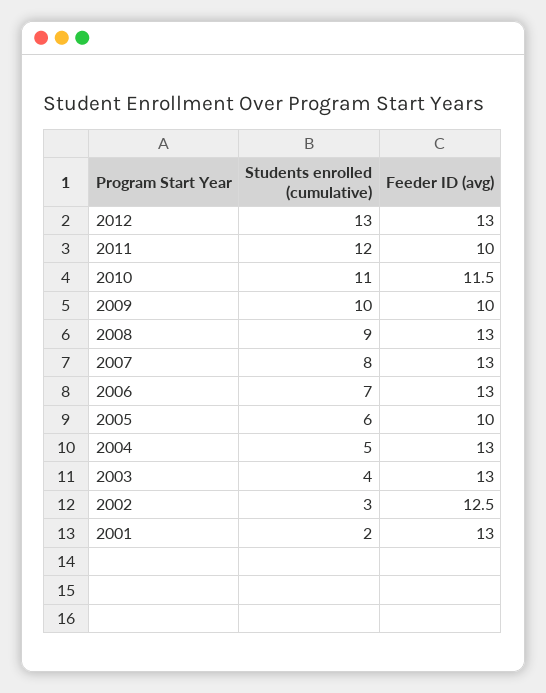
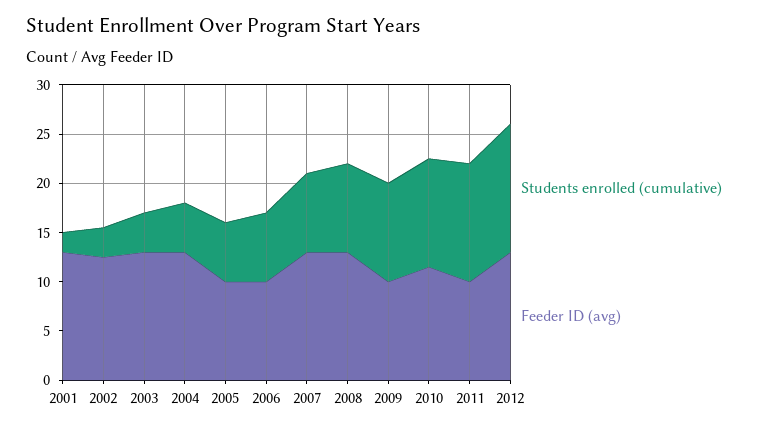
  {
    "Students enrolled (cumulative)": {
      "2012": 13,
      "2011": 12,
      "2010": 11,
      "2009": 10,
      "2008": 9,
      "2007": 8,
      "2006": 7,
      "2005": 6,
      "2004": 5,
      "2003": 4,
      "2002": 3,
      "2001": 2
    },
    "Feeder ID (avg)": {
      "2012": 13,
      "2011": 10,
      "2010": 11.5,
      "2009": 10,
      "2008": 13,
      "2007": 13,
-     "2006": 13,
+     "2006": 10,
      "2005": 10,
      "2004": 13,
      "2003": 13,
      "2002": 12.5,
      "2001": 13
    }
  }

